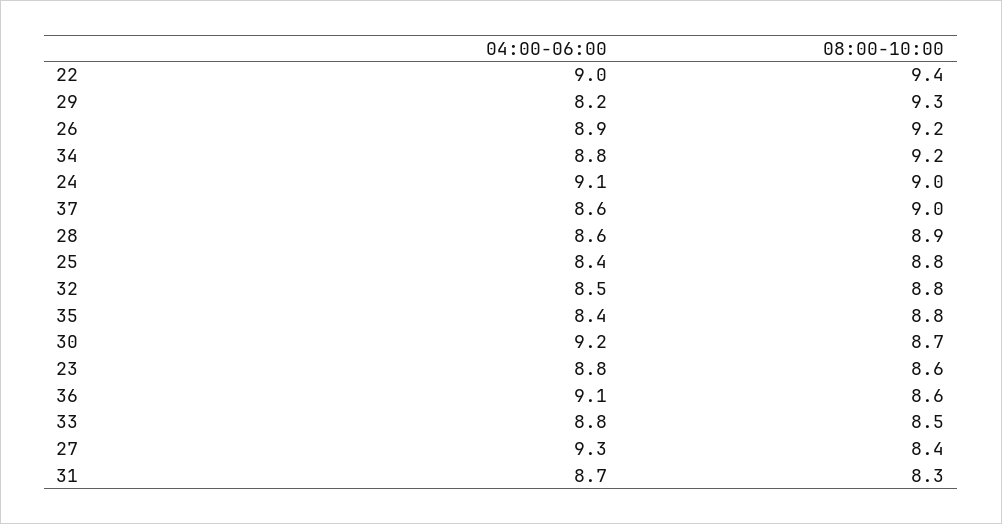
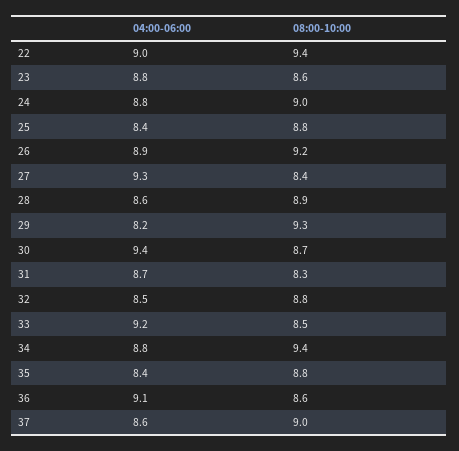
  {
    "04:00-06:00": {
      "22": 9,
      "29": 8.2,
      "26": 8.9,
      "34": 8.8,
-     "24": 9.1,
+     "24": 8.8,
      "37": 8.6,
      "28": 8.6,
      "25": 8.4,
      "32": 8.5,
      "35": 8.4,
-     "30": 9.2,
+     "30": 9.4,
      "23": 8.8,
      "36": 9.1,
-     "33": 8.8,
+     "33": 9.2,
      "27": 9.3,
      "31": 8.7
    },
    "08:00-10:00": {
      "22": 9.4,
      "29": 9.3,
      "26": 9.2,
-     "34": 9.2,
+     "34": 9.4,
      "24": 9,
      "37": 9,
      "28": 8.9,
      "25": 8.8,
      "32": 8.8,
      "35": 8.8,
      "30": 8.7,
      "23": 8.6,
      "36": 8.6,
      "33": 8.5,
      "27": 8.4,
      "31": 8.3
    }
  }

